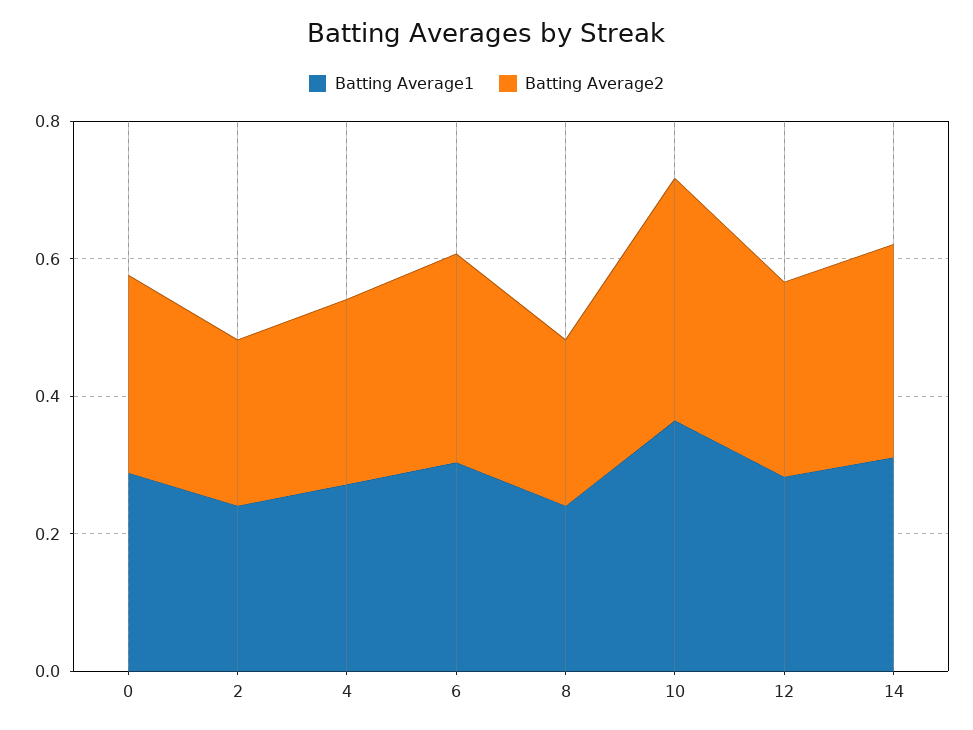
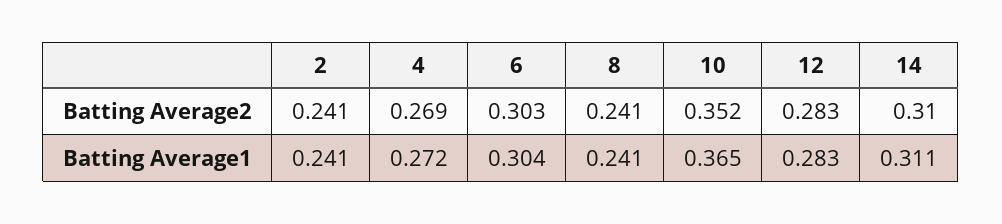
  {
    "Batting Average1": {
-     "0": 0.3,
      "2": 0.241,
      "4": 0.272,
      "6": 0.304,
      "8": 0.241,
      "10": 0.365,
      "12": 0.283,
      "14": 0.311
    },
    "Batting Average2": {
-     "0": 0.3,
      "2": 0.241,
      "4": 0.269,
      "6": 0.303,
      "8": 0.241,
      "10": 0.352,
      "12": 0.283,
      "14": 0.31
    }
  }

